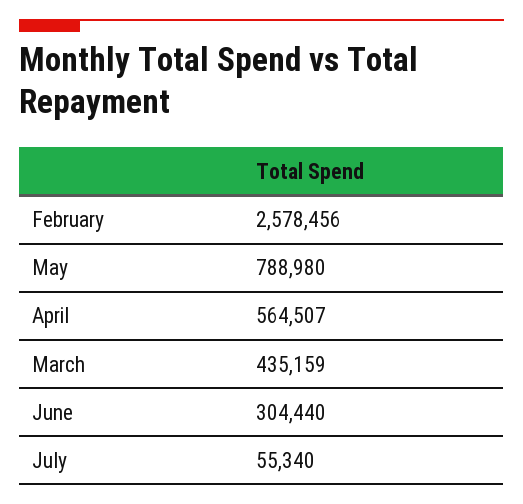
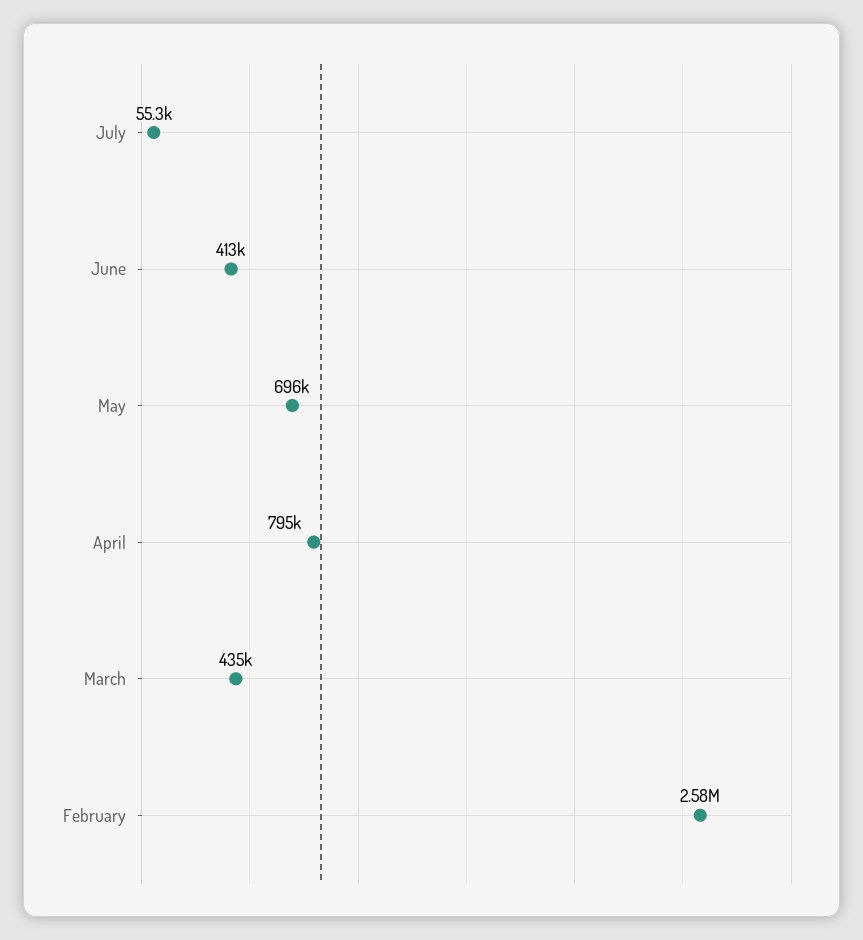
  {
    "February": 2578456,
-   "May": 788980,
+   "May": 696000,
-   "April": 564507,
+   "April": 795000,
    "March": 435159,
-   "June": 304440,
+   "June": 413000,
    "July": 55340
  }

